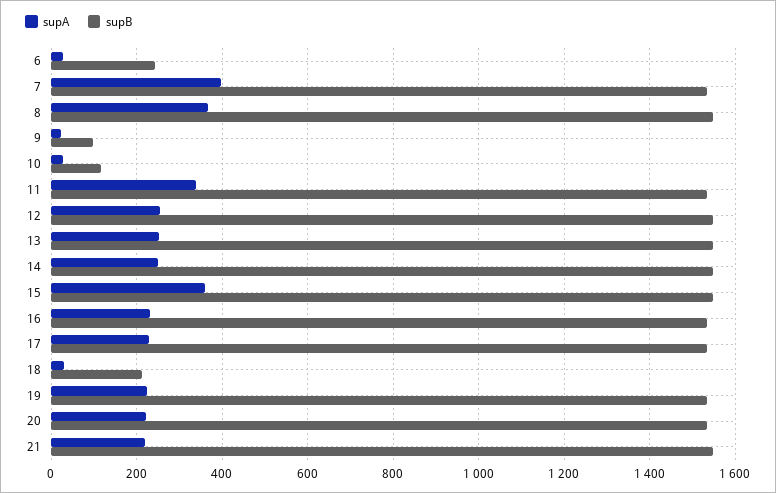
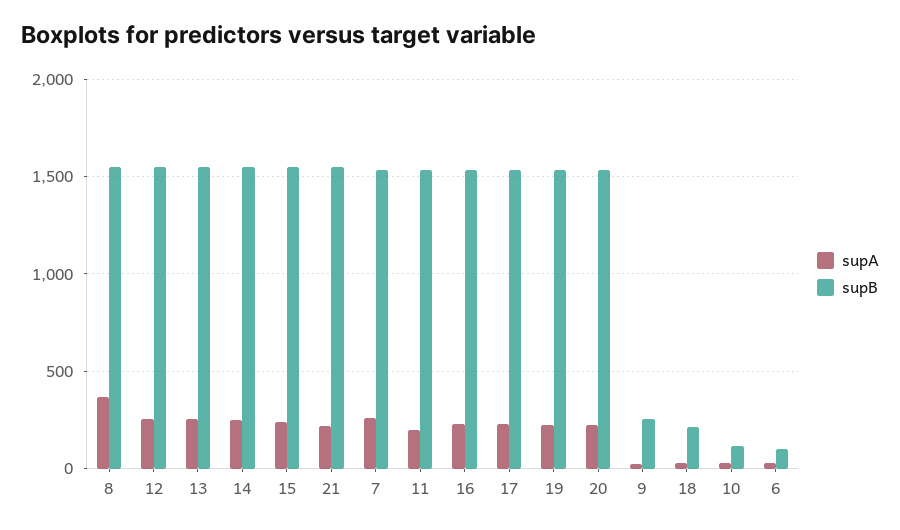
  {
    "supA": {
      "6": 20,
-     "7": 400,
+     "7": 250,
      "8": 360,
      "9": 20,
      "10": 20,
-     "11": 340,
+     "11": 200,
      "12": 260,
      "13": 260,
      "14": 240,
-     "15": 360,
+     "15": 250,
      "16": 240,
      "17": 220,
      "18": 40,
      "19": 220,
      "20": 220,
      "21": 220
    },
    "supB": {
-     "6": 240,
+     "6": 100,
      "7": 1540,
      "8": 1540,
-     "9": 100,
+     "9": 250,
      "10": 120,
      "11": 1540,
      "12": 1540,
      "13": 1540,
      "14": 1540,
      "15": 1540,
      "16": 1540,
      "17": 1540,
      "18": 220,
      "19": 1540,
      "20": 1540,
      "21": 1540
    }
  }

